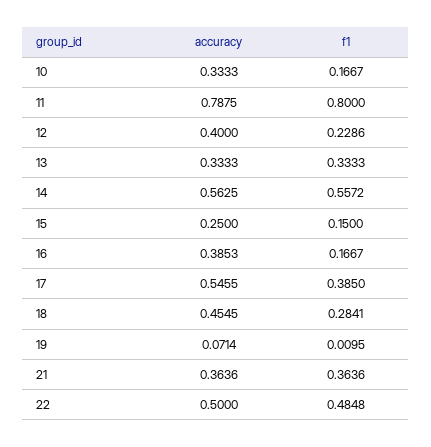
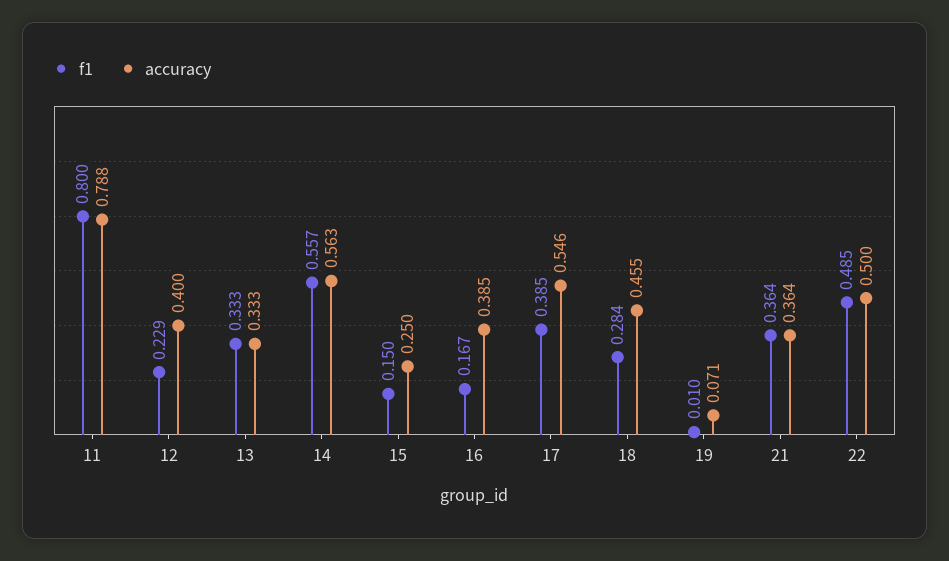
  {
    "accuracy": {
-     "10": 0.3333,
      "11": 0.7875,
      "12": 0.4,
      "13": 0.3333,
      "14": 0.5625,
      "15": 0.25,
      "16": 0.3853,
      "17": 0.5455,
      "18": 0.4545,
      "19": 0.0714,
      "21": 0.3636,
      "22": 0.5
    },
    "f1": {
-     "10": 0.1667,
      "11": 0.8,
      "12": 0.2286,
      "13": 0.3333,
      "14": 0.5572,
      "15": 0.15,
      "16": 0.1667,
      "17": 0.385,
      "18": 0.2841,
      "19": 0.0095,
      "21": 0.3636,
      "22": 0.4848
    }
  }

